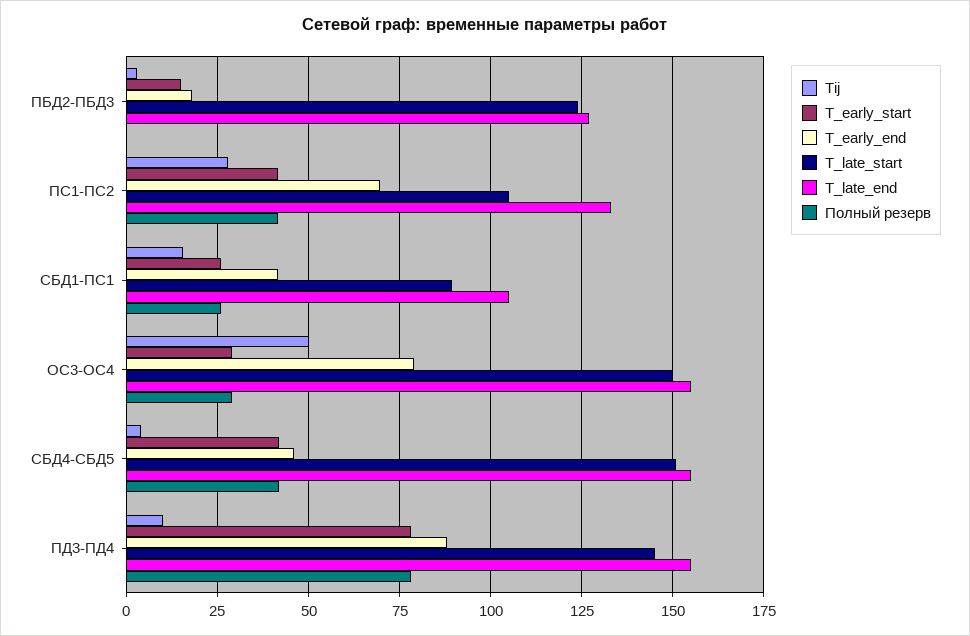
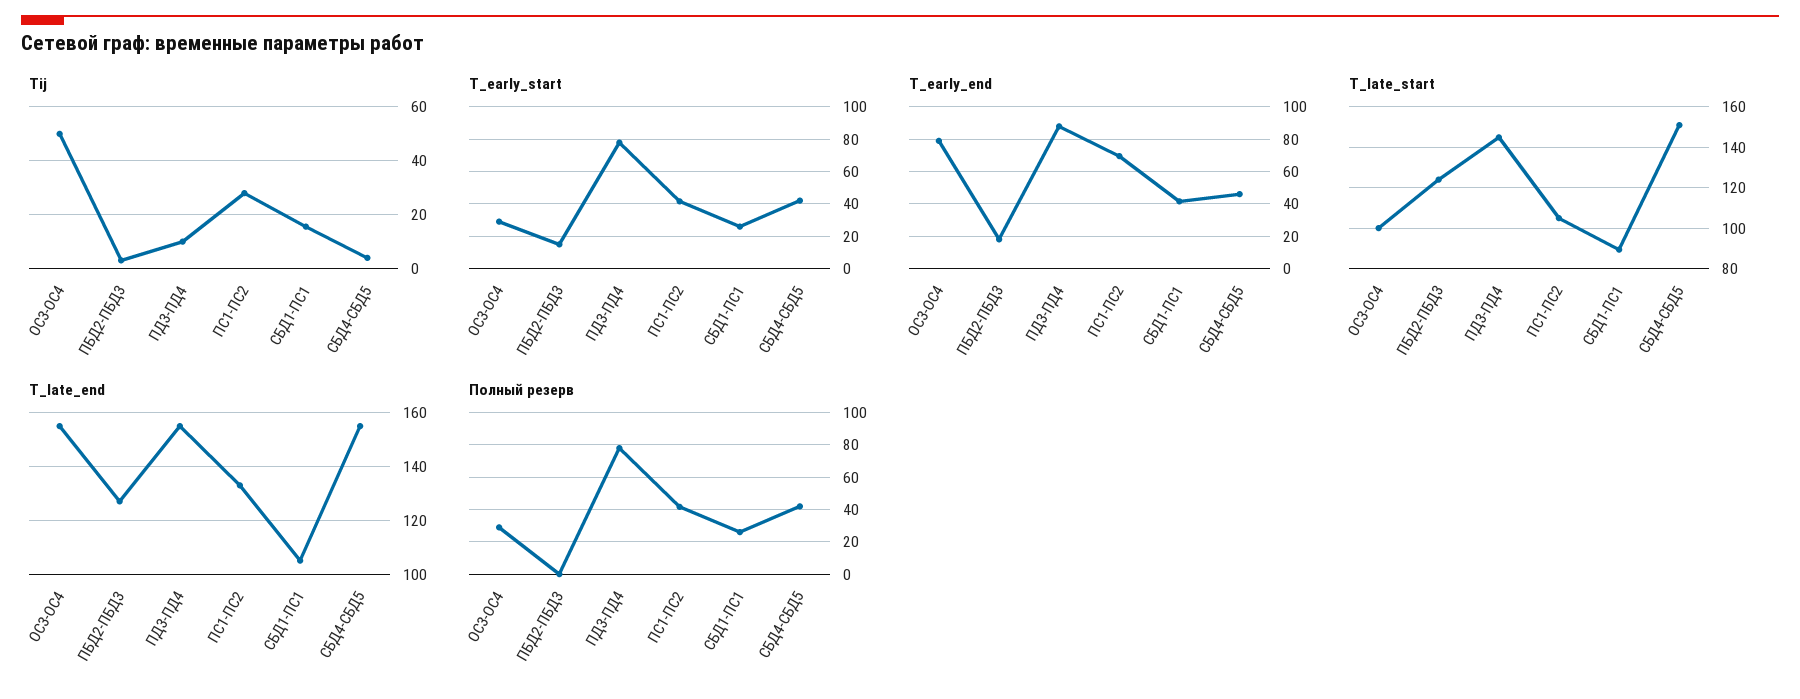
  {
    "Tij": {
      "ПБД2-ПБД3": 2.5,
      "ПС1-ПС2": 27.5,
      "СБД1-ПС1": 15,
      "ОС3-ОС4": 50,
      "СБД4-СБД5": 5,
      "ПД3-ПД4": 10
    },
    "T_early_start": {
      "ПБД2-ПБД3": 15,
      "ПС1-ПС2": 42.5,
      "СБД1-ПС1": 25,
      "ОС3-ОС4": 30,
      "СБД4-СБД5": 42.5,
      "ПД3-ПД4": 77.5
    },
    "T_early_end": {
      "ПБД2-ПБД3": 17.5,
      "ПС1-ПС2": 70,
      "СБД1-ПС1": 42.5,
      "ОС3-ОС4": 80,
      "СБД4-СБД5": 45,
      "ПД3-ПД4": 87.5
    },
    "T_late_start": {
      "ПБД2-ПБД3": 125,
      "ПС1-ПС2": 105,
      "СБД1-ПС1": 90,
-     "ОС3-ОС4": 150,
+     "ОС3-ОС4": 100,
      "СБД4-СБД5": 150,
      "ПД3-ПД4": 145
    },
    "T_late_end": {
      "ПБД2-ПБД3": 127.5,
      "ПС1-ПС2": 132.5,
      "СБД1-ПС1": 105,
      "ОС3-ОС4": 155,
      "СБД4-СБД5": 155,
      "ПД3-ПД4": 155
    },
    "Полный резерв": {
      "ПБД2-ПБД3": 0,
      "ПС1-ПС2": 42.5,
      "СБД1-ПС1": 25,
      "ОС3-ОС4": 30,
      "СБД4-СБД5": 42.5,
      "ПД3-ПД4": 77.5
    }
  }

